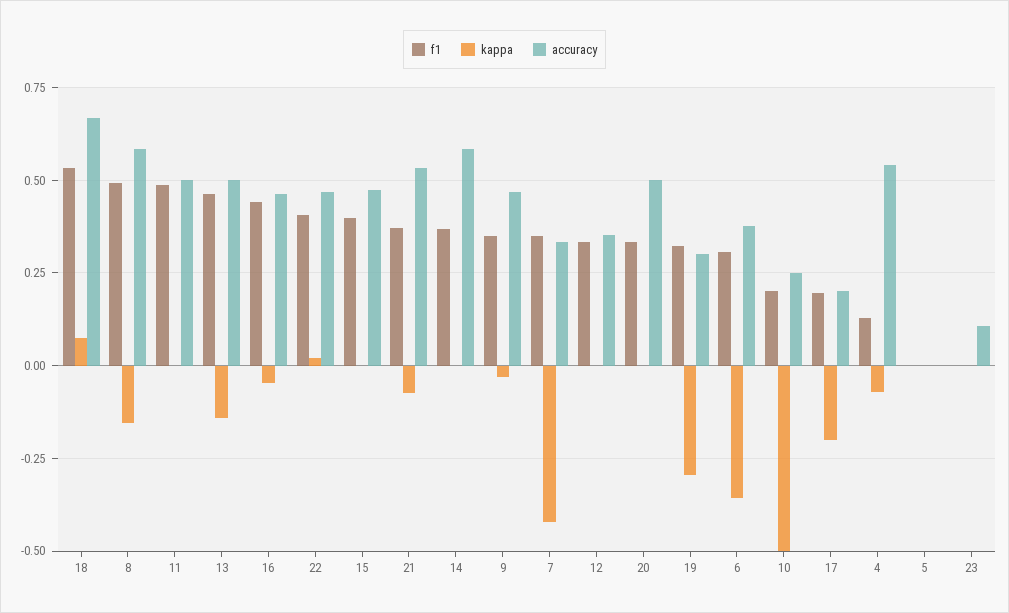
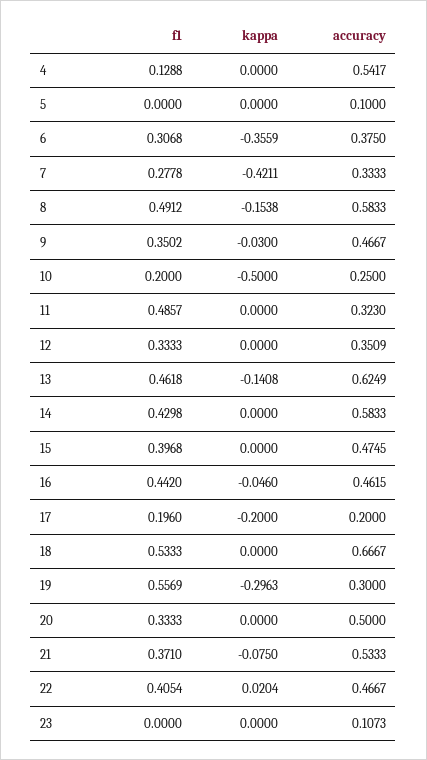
  {
    "f1": {
      "18": 0.5333,
      "8": 0.4912,
      "11": 0.4857,
      "13": 0.4618,
      "16": 0.442,
      "22": 0.4054,
      "15": 0.3968,
      "21": 0.371,
-     "14": 0.375,
+     "14": 0.4298,
      "9": 0.3502,
-     "7": 0.35,
+     "7": 0.2778,
      "12": 0.3333,
      "20": 0.3333,
-     "19": 0.325,
+     "19": 0.5569,
      "6": 0.3068,
      "10": 0.2,
      "17": 0.196,
      "4": 0.1288,
      "5": 0,
      "23": 0
    },
    "kappa": {
-     "18": 0.075,
+     "18": 0,
      "8": -0.1538,
      "11": 0,
      "13": -0.1408,
      "16": -0.046,
      "22": 0.0204,
      "15": 0,
      "21": -0.075,
      "14": 0,
      "9": -0.03,
      "7": -0.4211,
      "12": 0,
      "20": 0,
      "19": -0.2963,
      "6": -0.3559,
      "10": -0.5,
      "17": -0.2,
-     "4": -0.075,
+     "4": 0,
      "5": 0,
      "23": 0
    },
    "accuracy": {
      "18": 0.6667,
      "8": 0.5833,
-     "11": 0.5,
+     "11": 0.323,
-     "13": 0.5,
+     "13": 0.6249,
      "16": 0.4615,
      "22": 0.4667,
      "15": 0.4745,
      "21": 0.5333,
      "14": 0.5833,
      "9": 0.4667,
      "7": 0.3333,
      "12": 0.3509,
      "20": 0.5,
      "19": 0.3,
      "6": 0.375,
      "10": 0.25,
      "17": 0.2,
      "4": 0.5417,
-     "5": 0,
+     "5": 0.1,
      "23": 0.1073
    }
  }

